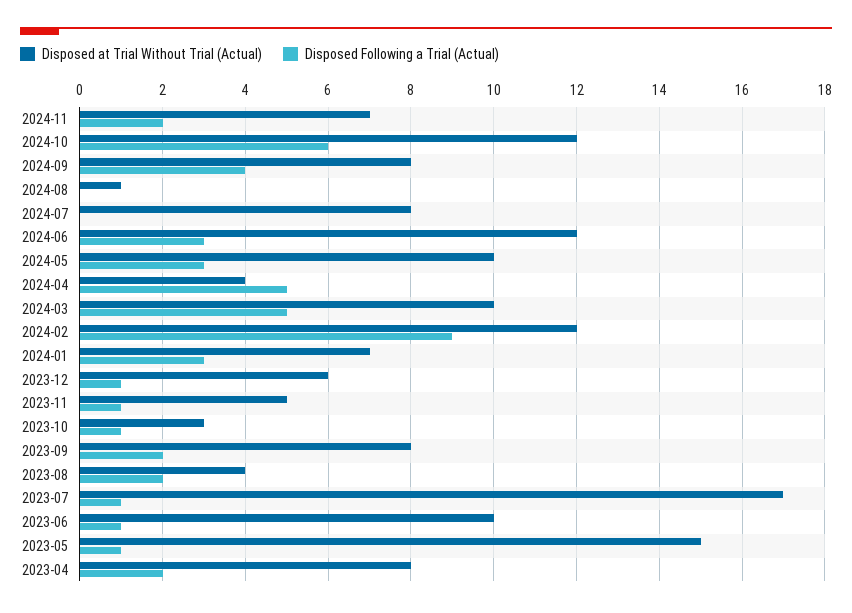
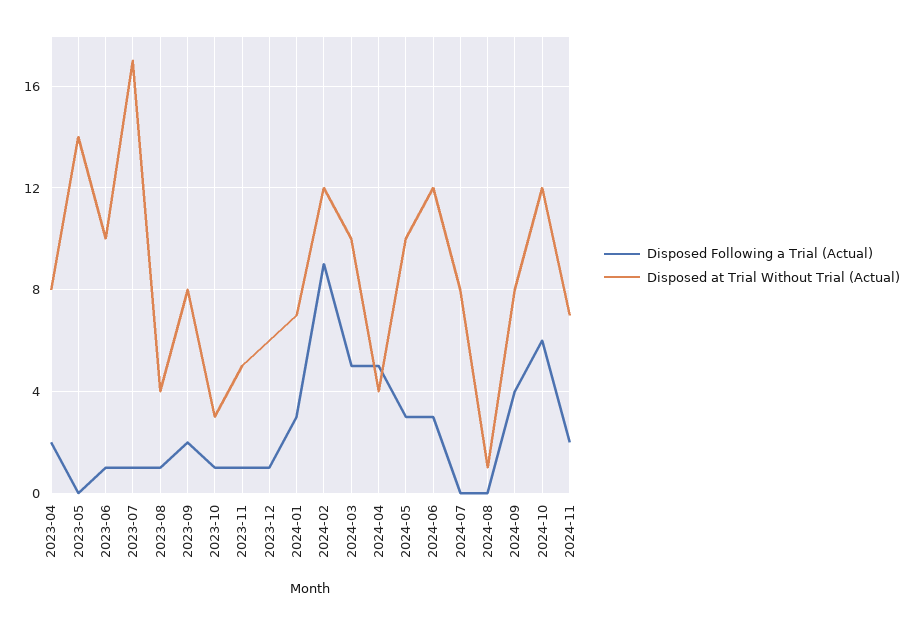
  {
    "Disposed at Trial Without Trial (Actual)": {
      "2024-11": 7,
      "2024-10": 12,
      "2024-09": 8,
      "2024-08": 1,
      "2024-07": 8,
      "2024-06": 12,
      "2024-05": 10,
      "2024-04": 4,
      "2024-03": 10,
      "2024-02": 12,
      "2024-01": 7,
      "2023-12": 6,
      "2023-11": 5,
      "2023-10": 3,
      "2023-09": 8,
      "2023-08": 4,
      "2023-07": 17,
      "2023-06": 10,
-     "2023-05": 15,
+     "2023-05": 14,
      "2023-04": 8
    },
    "Disposed Following a Trial (Actual)": {
      "2024-11": 2,
      "2024-10": 6,
      "2024-09": 4,
      "2024-08": 0,
      "2024-07": 0,
      "2024-06": 3,
      "2024-05": 3,
      "2024-04": 5,
      "2024-03": 5,
      "2024-02": 9,
      "2024-01": 3,
      "2023-12": 1,
      "2023-11": 1,
      "2023-10": 1,
      "2023-09": 2,
-     "2023-08": 2,
+     "2023-08": 1,
      "2023-07": 1,
      "2023-06": 1,
-     "2023-05": 1,
+     "2023-05": 0,
      "2023-04": 2
    }
  }

